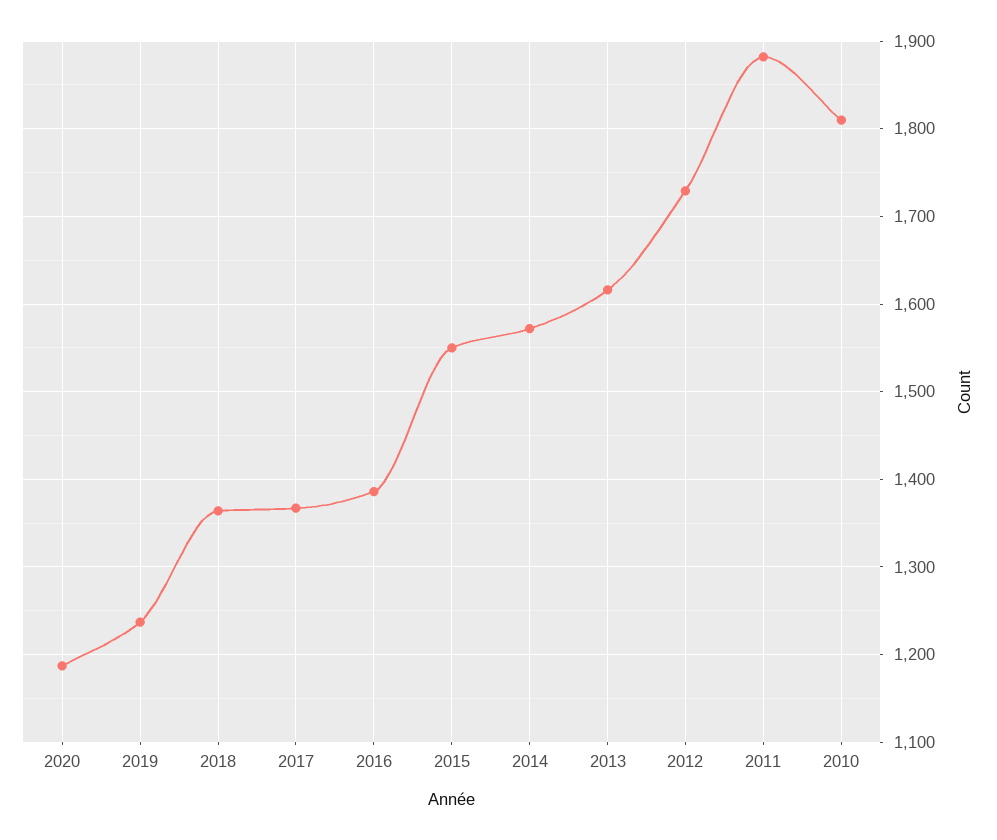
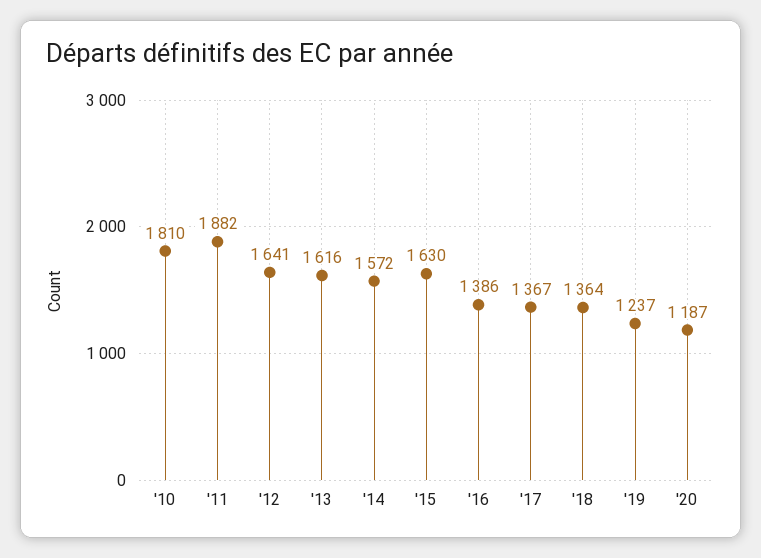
  {
    "2020": 1187,
    "2019": 1237,
    "2018": 1364,
    "2017": 1367,
    "2016": 1386,
-   "2015": 1550,
+   "2015": 1630,
    "2014": 1572,
    "2013": 1616,
-   "2012": 1730,
+   "2012": 1641,
    "2011": 1882,
    "2010": 1810
  }

